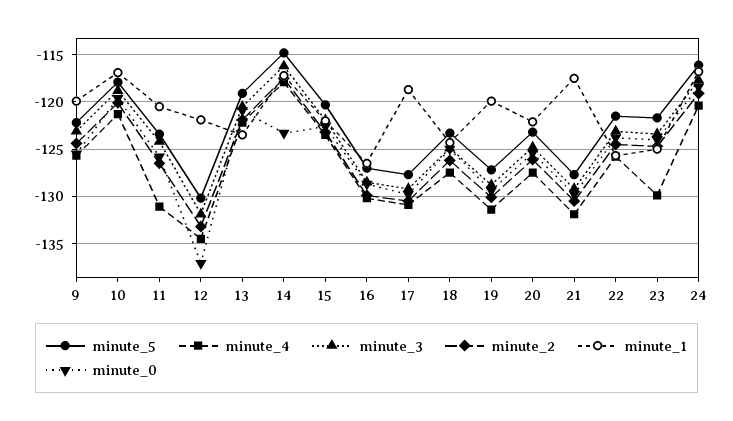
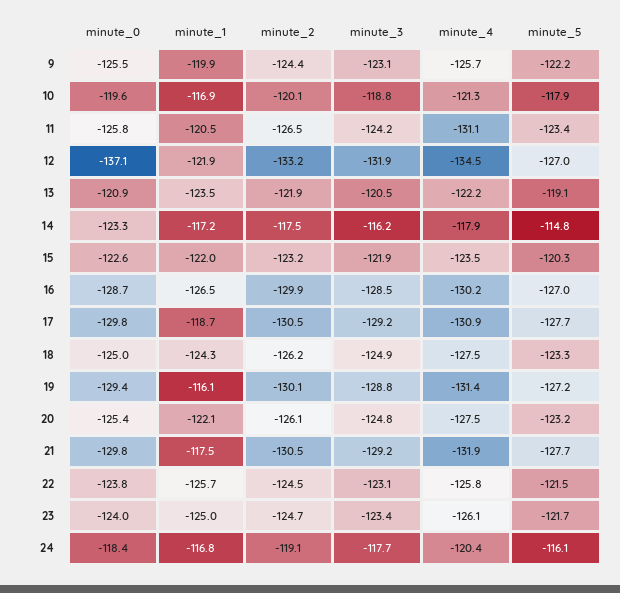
  {
    "minute_5": {
      "9": -122.2,
      "10": -117.9,
      "11": -123.4,
-     "12": -130,
+     "12": -127,
      "13": -119.1,
      "14": -114.8,
      "15": -120.3,
      "16": -127,
      "17": -127.7,
      "18": -123.3,
      "19": -127.2,
      "20": -123.2,
      "21": -127.7,
      "22": -121.5,
      "23": -121.7,
      "24": -116.1
    },
    "minute_4": {
      "9": -125.7,
      "10": -121.3,
      "11": -131.1,
      "12": -134.5,
      "13": -122.2,
      "14": -117.9,
      "15": -123.5,
      "16": -130.2,
      "17": -130.9,
      "18": -127.5,
      "19": -131.4,
      "20": -127.5,
      "21": -131.9,
      "22": -125.8,
-     "23": -130,
+     "23": -126.1,
      "24": -120.4
    },
    "minute_3": {
      "9": -123.1,
      "10": -118.8,
      "11": -124.2,
      "12": -131.9,
      "13": -120.5,
      "14": -116.2,
      "15": -121.9,
      "16": -128.5,
      "17": -129.2,
      "18": -124.9,
      "19": -128.8,
      "20": -124.8,
      "21": -129.2,
      "22": -123.1,
      "23": -123.4,
      "24": -117.7
    },
    "minute_2": {
      "9": -124.4,
      "10": -120.1,
      "11": -126.5,
      "12": -133.2,
      "13": -121.9,
      "14": -117.5,
      "15": -123.2,
      "16": -129.9,
      "17": -130.5,
      "18": -126.2,
      "19": -130.1,
      "20": -126.1,
      "21": -130.5,
      "22": -124.5,
      "23": -124.7,
      "24": -119.1
    },
    "minute_1": {
      "9": -119.9,
      "10": -116.9,
      "11": -120.5,
      "12": -121.9,
      "13": -123.5,
      "14": -117.2,
      "15": -122,
      "16": -126.5,
      "17": -118.7,
      "18": -124.3,
-     "19": -120,
+     "19": -116.1,
      "20": -122.1,
      "21": -117.5,
      "22": -125.7,
      "23": -125,
      "24": -116.8
    },
    "minute_0": {
      "9": -125.5,
      "10": -119.6,
      "11": -125.8,
      "12": -137.1,
      "13": -120.9,
      "14": -123.3,
      "15": -122.6,
      "16": -128.7,
      "17": -129.8,
      "18": -125,
      "19": -129.4,
      "20": -125.4,
      "21": -129.8,
      "22": -123.8,
      "23": -124,
      "24": -118.4
    }
  }

